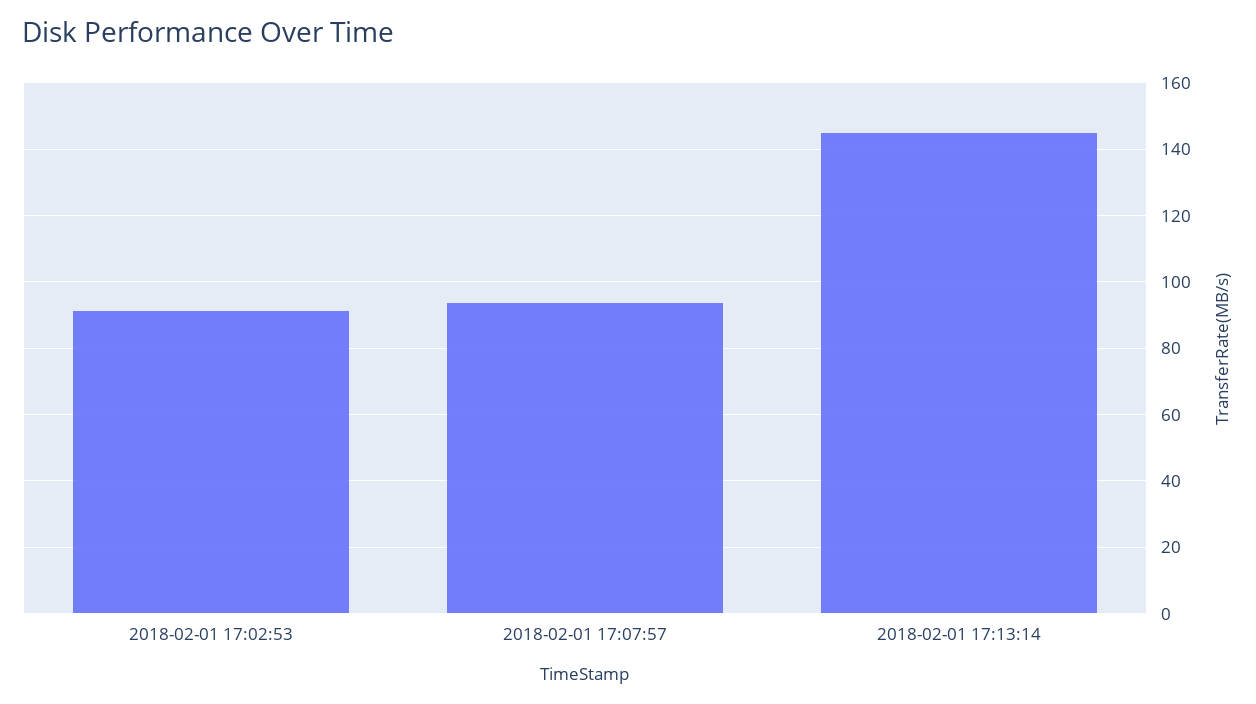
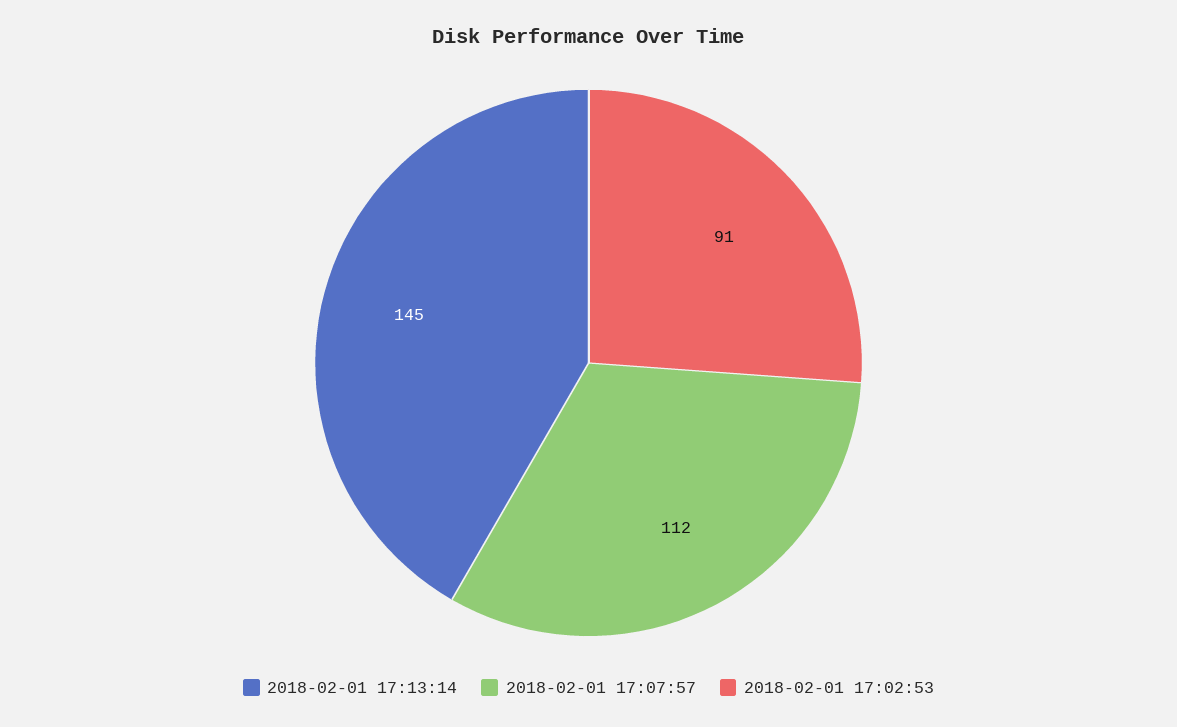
  {
    "2018-02-01 17:02:53": 91,
-   "2018-02-01 17:07:57": 94,
+   "2018-02-01 17:07:57": 112,
    "2018-02-01 17:13:14": 145
  }

